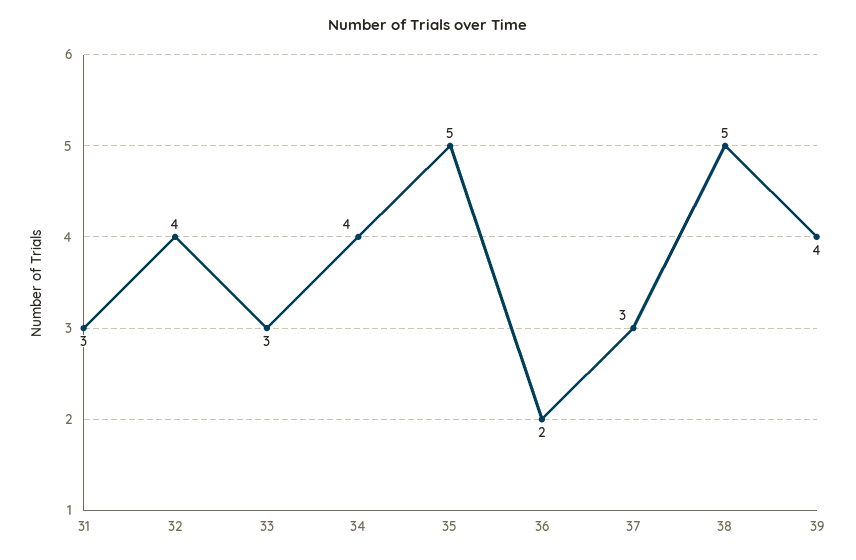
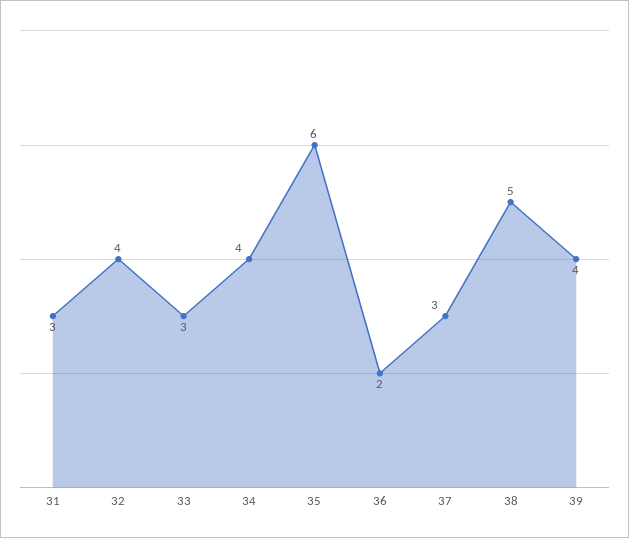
  {
    "31": 3,
    "32": 4,
    "33": 3,
    "34": 4,
-   "35": 5,
+   "35": 6,
    "36": 2,
    "37": 3,
    "38": 5,
    "39": 4
  }

